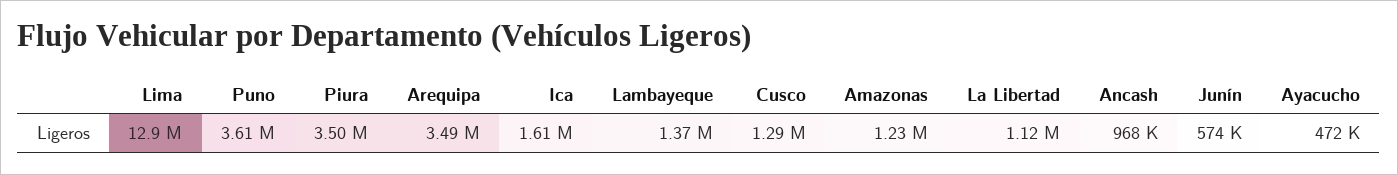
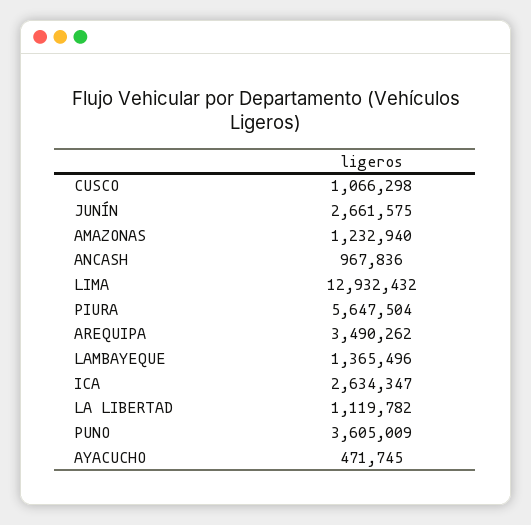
  {
    "Lima": 12932432,
    "Puno": 3605009,
-   "Piura": 3500000,
+   "Piura": 5647504,
    "Arequipa": 3490262,
-   "Ica": 1610000,
+   "Ica": 2634347,
    "Lambayeque": 1365496,
-   "Cusco": 1290000,
+   "Cusco": 1066298,
    "Amazonas": 1232940,
    "La Libertad": 1119782,
    "Ancash": 967836,
-   "Junín": 574000,
+   "Junín": 2661575,
    "Ayacucho": 471745
  }

